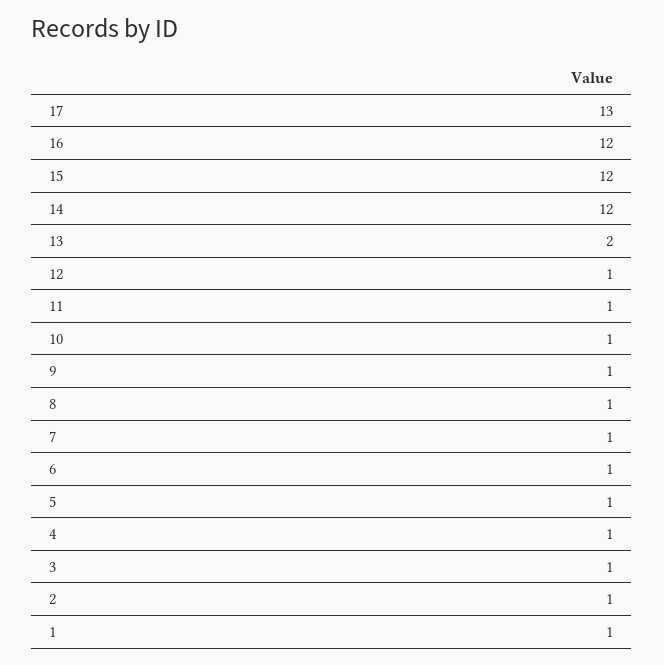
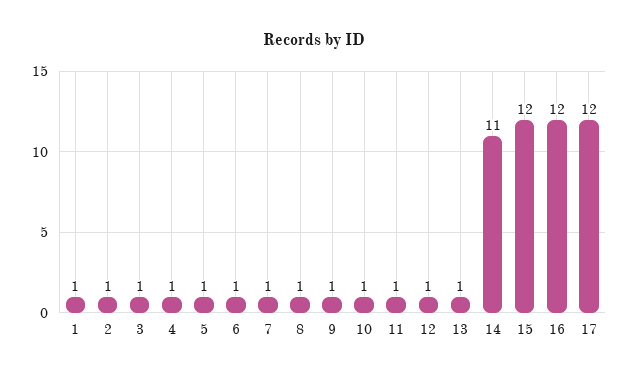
  {
-   "17": 13,
+   "17": 12,
    "16": 12,
    "15": 12,
-   "14": 12,
+   "14": 11,
-   "13": 2,
+   "13": 1,
    "12": 1,
    "11": 1,
    "10": 1,
    "9": 1,
    "8": 1,
    "7": 1,
    "6": 1,
    "5": 1,
    "4": 1,
    "3": 1,
    "2": 1,
    "1": 1
  }

